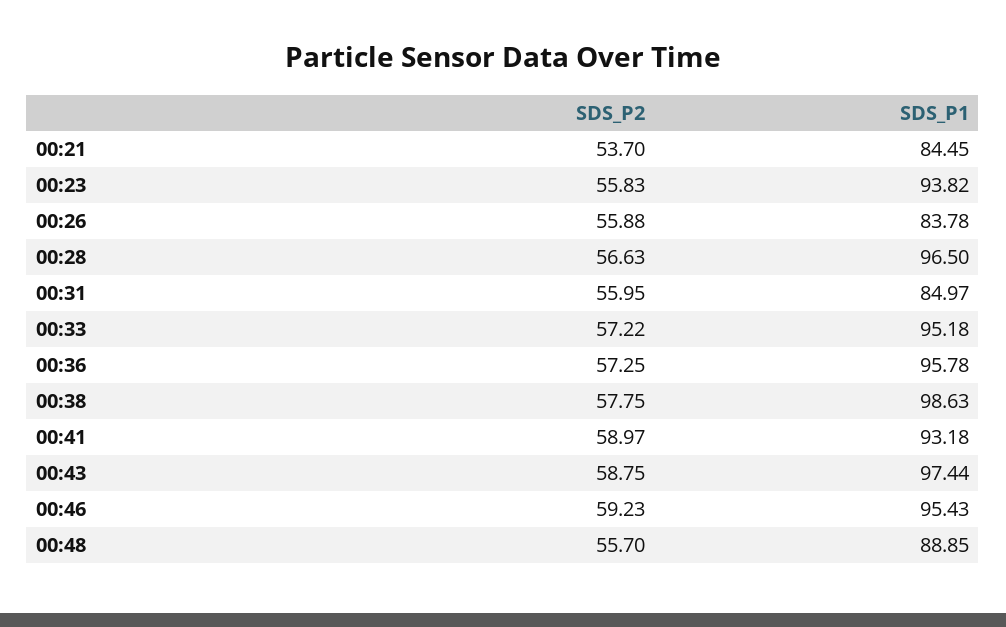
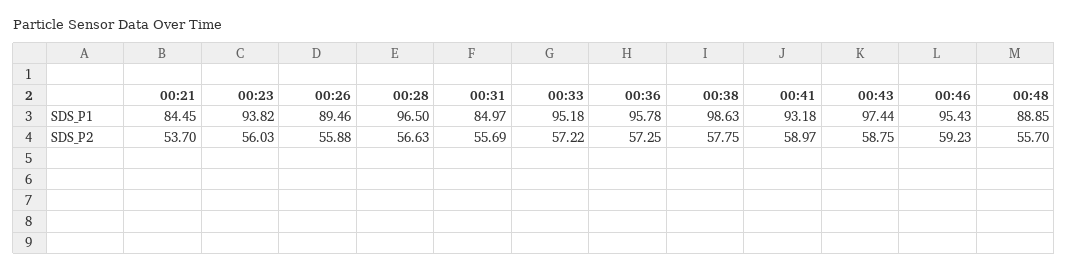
  {
    "SDS_P2": {
      "00:21": 53.7,
-     "00:23": 55.83,
+     "00:23": 56.03,
      "00:26": 55.88,
      "00:28": 56.63,
-     "00:31": 55.95,
+     "00:31": 55.69,
      "00:33": 57.22,
      "00:36": 57.25,
      "00:38": 57.75,
      "00:41": 58.97,
      "00:43": 58.75,
      "00:46": 59.23,
      "00:48": 55.7
    },
    "SDS_P1": {
      "00:21": 84.45,
      "00:23": 93.82,
-     "00:26": 83.78,
+     "00:26": 89.46,
      "00:28": 96.5,
      "00:31": 84.97,
      "00:33": 95.18,
      "00:36": 95.78,
      "00:38": 98.63,
      "00:41": 93.18,
      "00:43": 97.44,
      "00:46": 95.43,
      "00:48": 88.85
    }
  }

